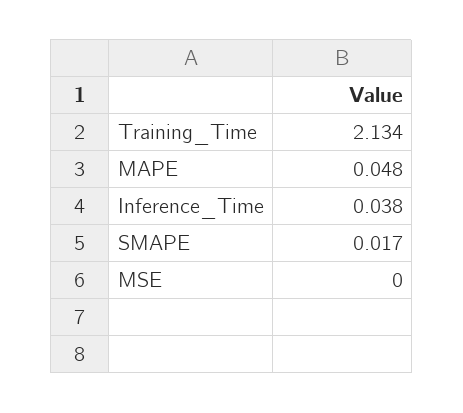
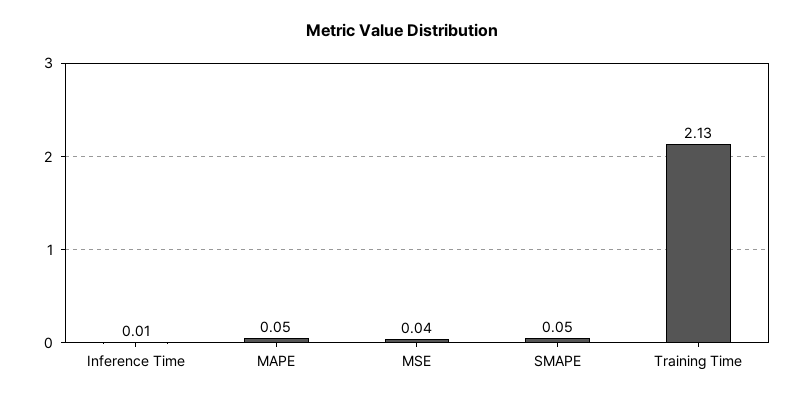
  {
    "Training_Time": 2.134,
    "MAPE": 0.048,
-   "Inference_Time": 0.038,
+   "Inference_Time": 0.01,
-   "SMAPE": 0.017,
+   "SMAPE": 0.05,
-   "MSE": 0
+   "MSE": 0.04
  }

